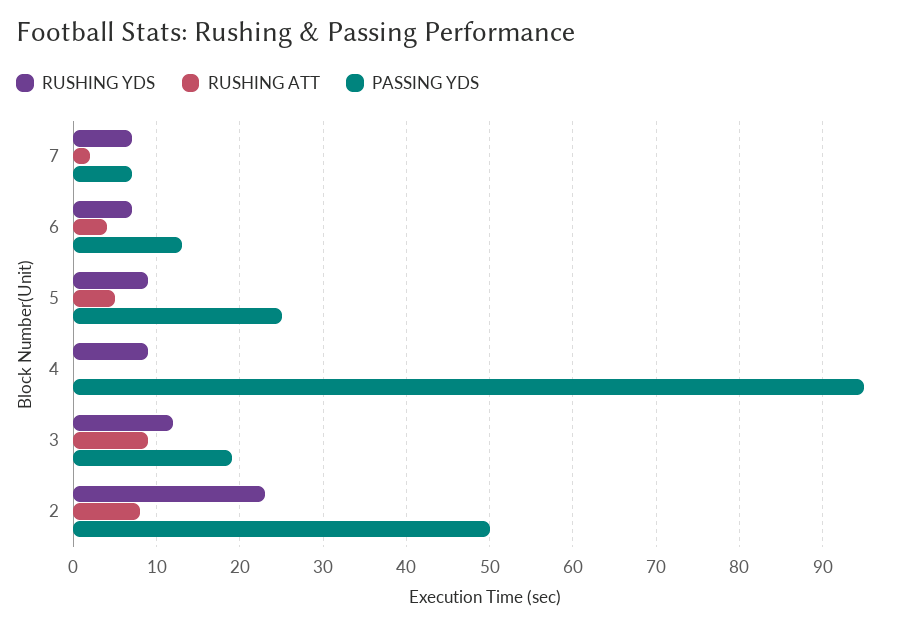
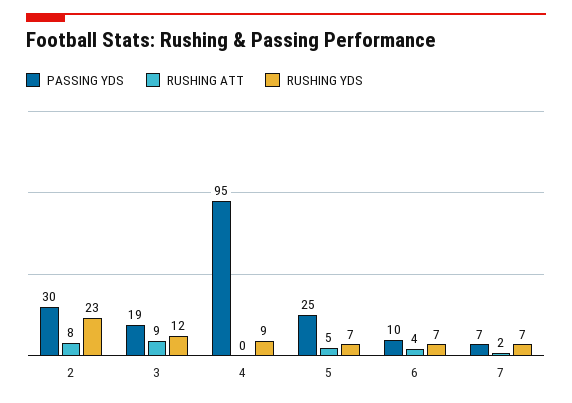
  {
    "RUSHING YDS": {
      "7": 7,
      "6": 7,
-     "5": 9,
+     "5": 7,
      "4": 9,
      "3": 12,
      "2": 23
    },
    "RUSHING ATT": {
      "7": 2,
      "6": 4,
      "5": 5,
      "4": 0,
      "3": 9,
      "2": 8
    },
    "PASSING YDS": {
      "7": 7,
-     "6": 13,
+     "6": 10,
      "5": 25,
      "4": 95,
      "3": 19,
-     "2": 50
+     "2": 30
    }
  }

